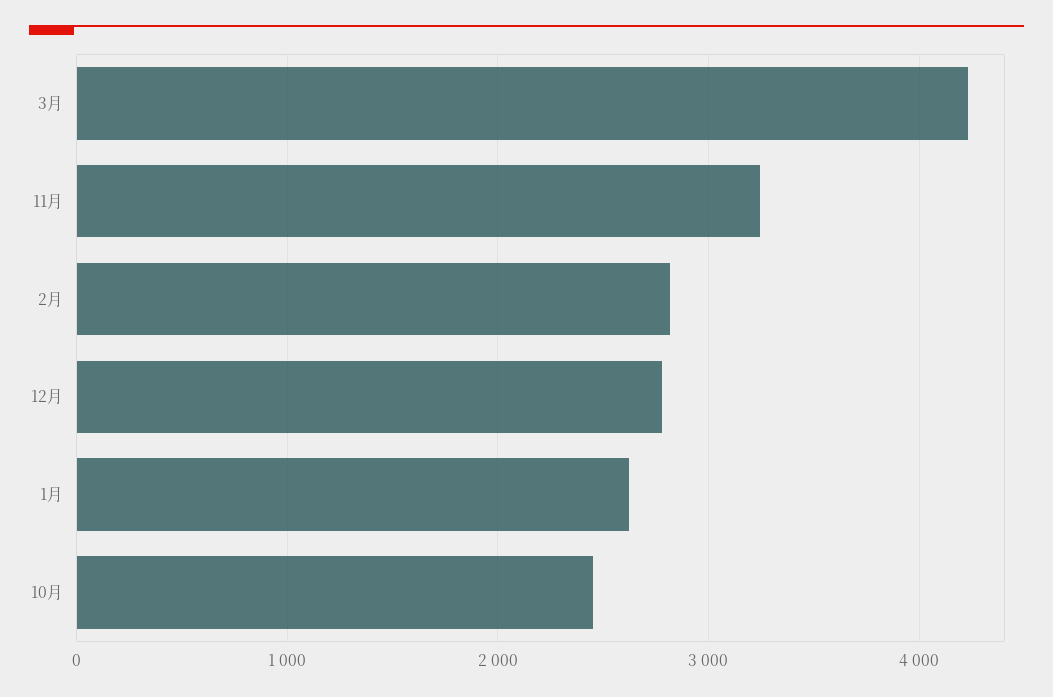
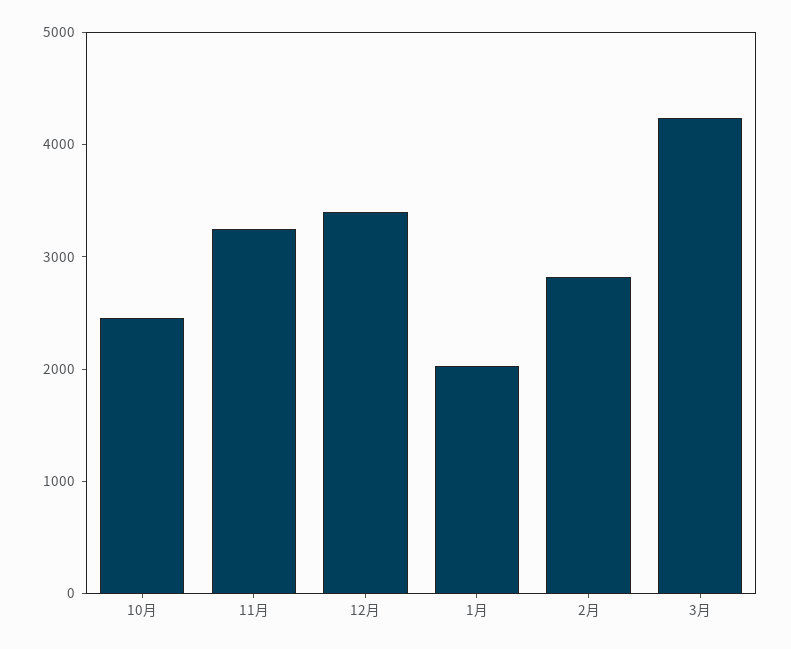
  {
    "3月": 4200,
    "11月": 3200,
    "2月": 2800,
-   "12月": 2800,
+   "12月": 3400,
-   "1月": 2600,
+   "1月": 2000,
    "10月": 2500
  }

